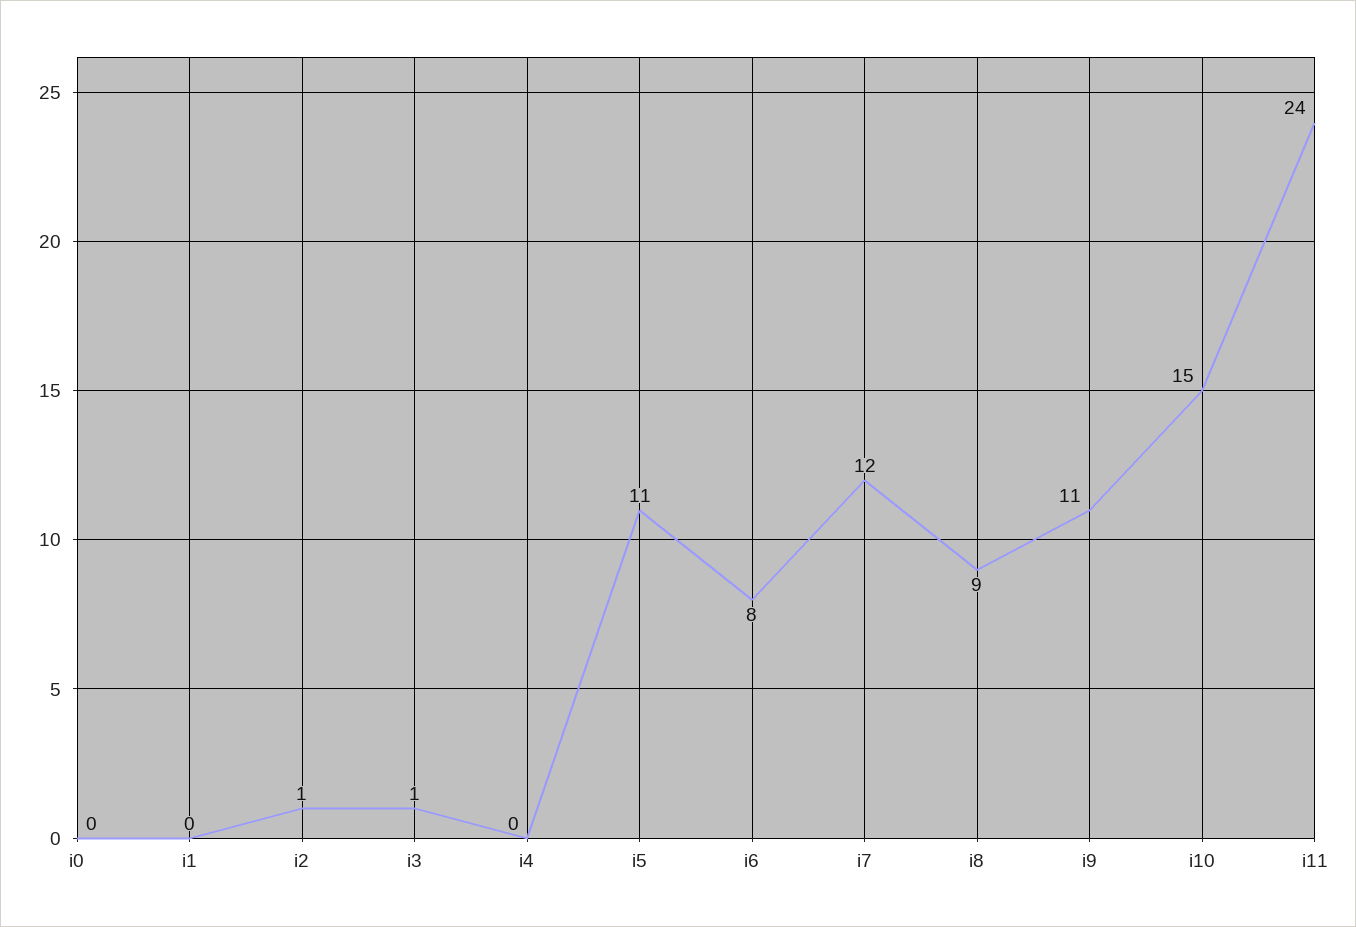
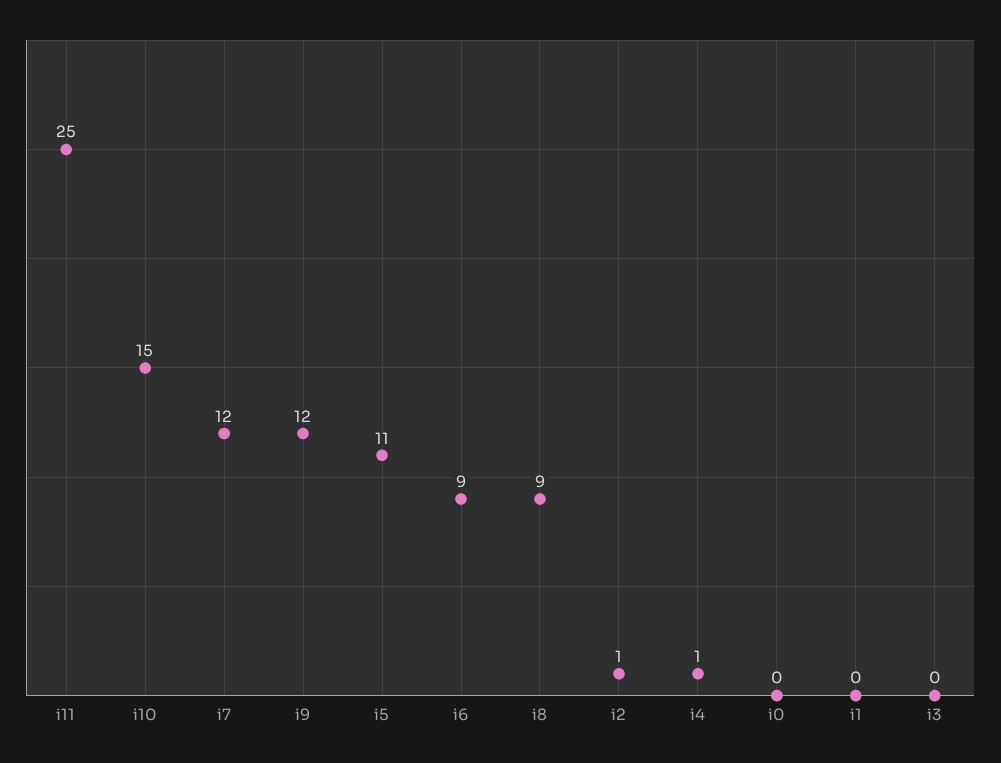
  {
    "i0": 0,
    "i1": 0,
    "i2": 1,
-   "i3": 1,
+   "i3": 0,
-   "i4": 0,
+   "i4": 1,
    "i5": 11,
-   "i6": 8,
+   "i6": 9,
    "i7": 12,
    "i8": 9,
-   "i9": 11,
+   "i9": 12,
    "i10": 15,
-   "i11": 24
+   "i11": 25
  }

